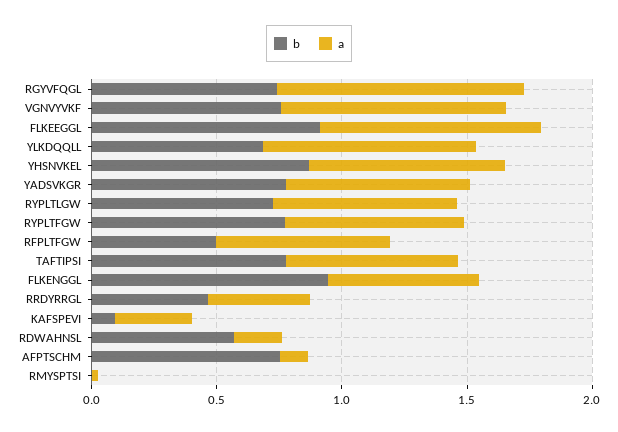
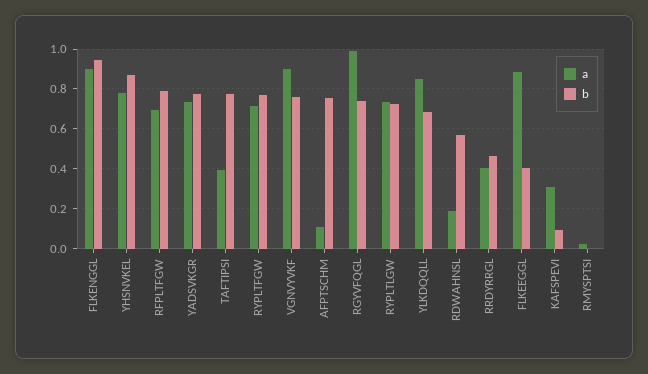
  {
    "b": {
      "RGYVFQGL": 0.75,
      "VGNVYVKF": 0.75,
-     "FLKEEGGL": 0.9,
+     "FLKEEGGL": 0.4,
      "YLKDQQLL": 0.7,
      "YHSNVKEL": 0.85,
      "YADSVKGR": 0.8,
      "RYPLTLGW": 0.75,
      "RYPLTFGW": 0.75,
-     "RFPLTFGW": 0.5,
+     "RFPLTFGW": 0.8,
      "TAFTIPSI": 0.8,
      "FLKENGGL": 0.95,
      "RRDYRRGL": 0.45,
      "KAFSPEVI": 0.1,
      "RDWAHNSL": 0.55,
      "AFPTSCHM": 0.75,
      "RMYSPTSI": 0
    },
    "a": {
      "RGYVFQGL": 1,
      "VGNVYVKF": 0.9,
      "FLKEEGGL": 0.9,
      "YLKDQQLL": 0.85,
      "YHSNVKEL": 0.8,
      "YADSVKGR": 0.75,
      "RYPLTLGW": 0.75,
      "RYPLTFGW": 0.7,
      "RFPLTFGW": 0.7,
-     "TAFTIPSI": 0.7,
+     "TAFTIPSI": 0.4,
-     "FLKENGGL": 0.6,
+     "FLKENGGL": 0.9,
      "RRDYRRGL": 0.4,
      "KAFSPEVI": 0.3,
      "RDWAHNSL": 0.2,
      "AFPTSCHM": 0.1,
      "RMYSPTSI": 0.05
    }
  }

